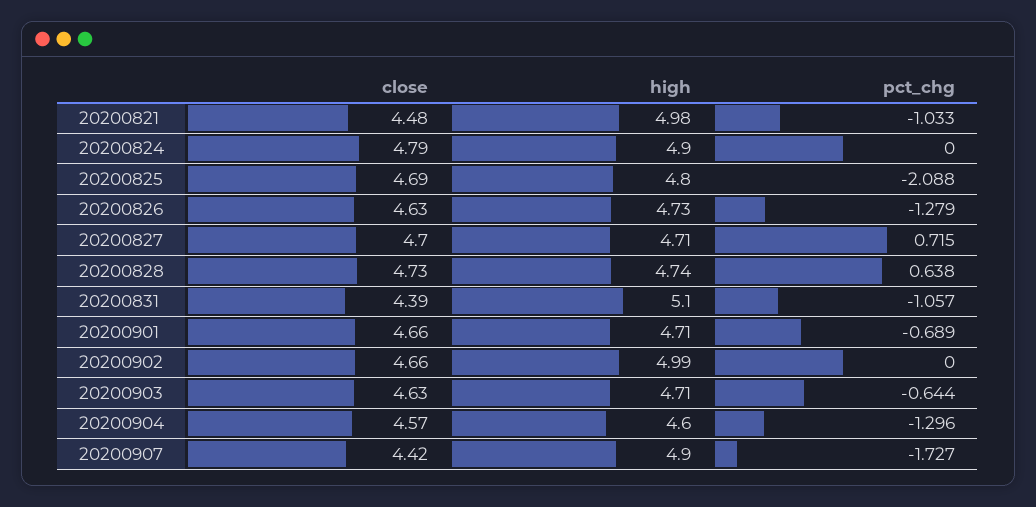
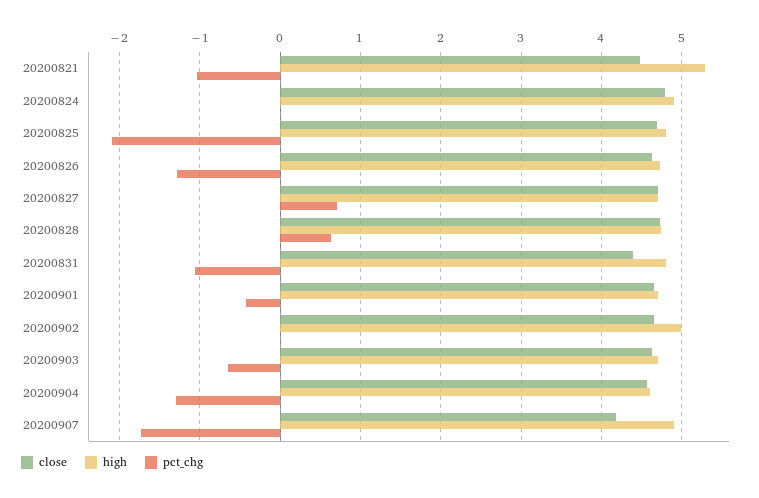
  {
    "close": {
      "20200821": 4.48,
      "20200824": 4.79,
      "20200825": 4.69,
      "20200826": 4.63,
      "20200827": 4.7,
      "20200828": 4.73,
      "20200831": 4.39,
      "20200901": 4.66,
      "20200902": 4.66,
      "20200903": 4.63,
      "20200904": 4.57,
-     "20200907": 4.42
+     "20200907": 4.2
    },
    "high": {
-     "20200821": 4.98,
+     "20200821": 5.3,
      "20200824": 4.9,
      "20200825": 4.8,
      "20200826": 4.73,
      "20200827": 4.71,
      "20200828": 4.74,
-     "20200831": 5.1,
+     "20200831": 4.8,
      "20200901": 4.71,
      "20200902": 4.99,
      "20200903": 4.71,
      "20200904": 4.6,
      "20200907": 4.9
    },
    "pct_chg": {
      "20200821": -1.033,
      "20200824": 0,
      "20200825": -2.088,
      "20200826": -1.279,
      "20200827": 0.715,
      "20200828": 0.638,
      "20200831": -1.057,
-     "20200901": -0.689,
+     "20200901": -0.4,
      "20200902": 0,
      "20200903": -0.644,
      "20200904": -1.296,
      "20200907": -1.727
    }
  }

